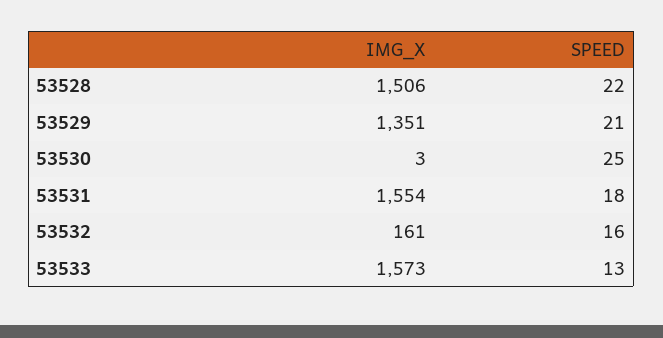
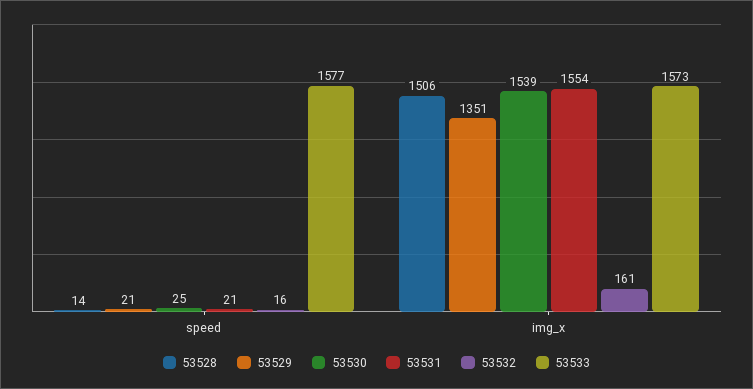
  {
    "53528": {
      "IMG_X": 1506,
-     "SPEED": 22
+     "SPEED": 14
    },
    "53529": {
      "IMG_X": 1351,
      "SPEED": 21
    },
    "53530": {
-     "IMG_X": 3,
+     "IMG_X": 1539,
      "SPEED": 25
    },
    "53531": {
      "IMG_X": 1554,
-     "SPEED": 18
+     "SPEED": 21
    },
    "53532": {
      "IMG_X": 161,
      "SPEED": 16
    },
    "53533": {
      "IMG_X": 1573,
-     "SPEED": 13
+     "SPEED": 1577
    }
  }

